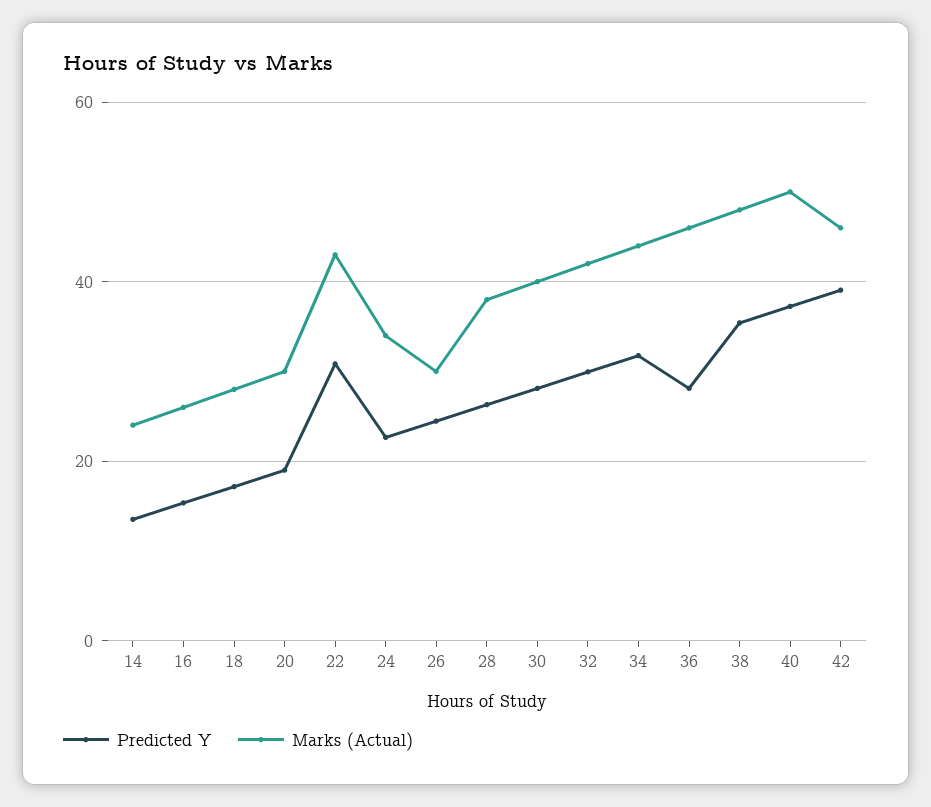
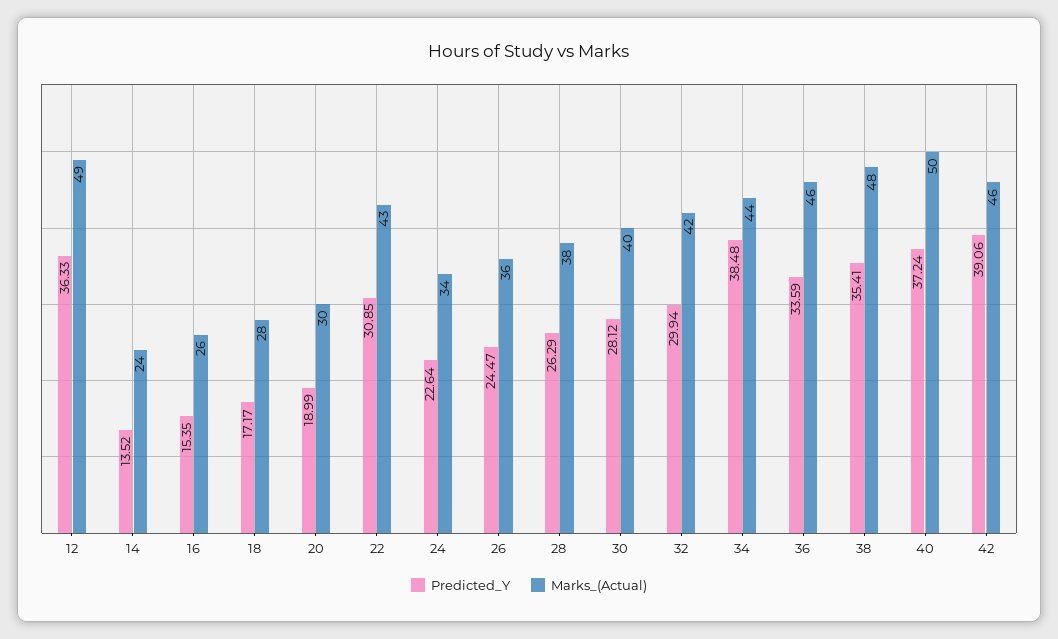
  {
    "Predicted Y": {
      "14": 13.52,
      "16": 15.35,
      "18": 17.17,
      "20": 18.99,
      "22": 30.85,
      "24": 22.64,
      "26": 24.47,
      "28": 26.29,
      "30": 28.12,
      "32": 29.94,
-     "34": 32,
+     "34": 38.48,
-     "36": 28,
+     "36": 33.59,
      "38": 35.41,
      "40": 37.24,
-     "42": 39.06
+     "42": 39.06,
+     "12": 36.33
    },
    "Marks (Actual)": {
      "14": 24,
      "16": 26,
      "18": 28,
      "20": 30,
      "22": 43,
      "24": 34,
-     "26": 30,
+     "26": 36,
      "28": 38,
      "30": 40,
      "32": 42,
      "34": 44,
      "36": 46,
      "38": 48,
      "40": 50,
-     "42": 46
+     "42": 46,
+     "12": 49
    }
  }

